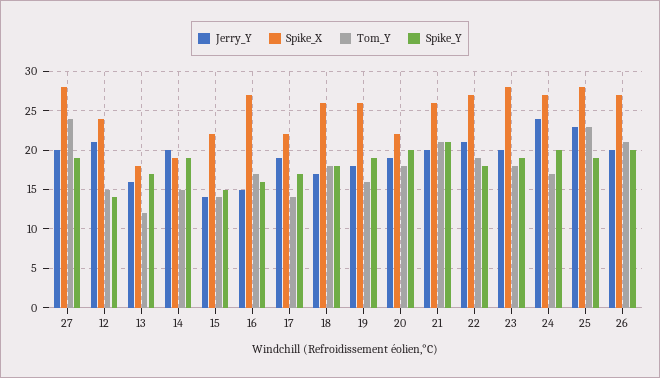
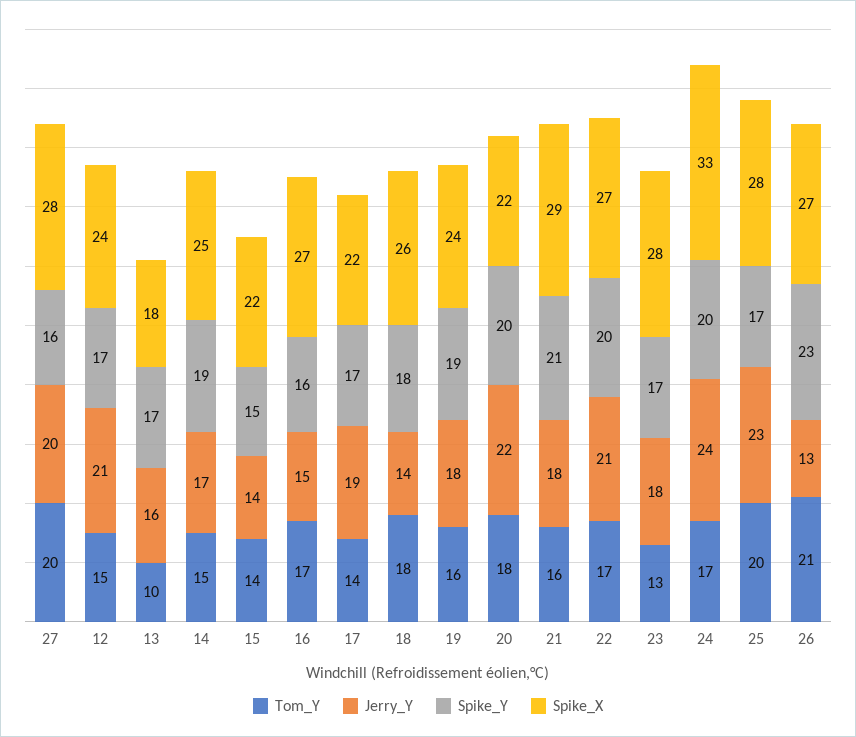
  {
    "Jerry_Y": {
      "27": 20,
      "12": 21,
      "13": 16,
-     "14": 20,
+     "14": 17,
      "15": 14,
      "16": 15,
      "17": 19,
-     "18": 17,
+     "18": 14,
      "19": 18,
-     "20": 19,
+     "20": 22,
-     "21": 20,
+     "21": 18,
      "22": 21,
-     "23": 20,
+     "23": 18,
      "24": 24,
      "25": 23,
-     "26": 20
+     "26": 13
    },
    "Spike_X": {
      "27": 28,
      "12": 24,
      "13": 18,
-     "14": 19,
+     "14": 25,
      "15": 22,
      "16": 27,
      "17": 22,
      "18": 26,
-     "19": 26,
+     "19": 24,
      "20": 22,
-     "21": 26,
+     "21": 29,
      "22": 27,
      "23": 28,
-     "24": 27,
+     "24": 33,
      "25": 28,
      "26": 27
    },
    "Tom_Y": {
-     "27": 24,
+     "27": 20,
      "12": 15,
-     "13": 12,
+     "13": 10,
      "14": 15,
      "15": 14,
      "16": 17,
      "17": 14,
      "18": 18,
      "19": 16,
      "20": 18,
-     "21": 21,
+     "21": 16,
-     "22": 19,
+     "22": 17,
-     "23": 18,
+     "23": 13,
      "24": 17,
-     "25": 23,
+     "25": 20,
      "26": 21
    },
    "Spike_Y": {
-     "27": 19,
+     "27": 16,
-     "12": 14,
+     "12": 17,
      "13": 17,
      "14": 19,
      "15": 15,
      "16": 16,
      "17": 17,
      "18": 18,
      "19": 19,
      "20": 20,
      "21": 21,
-     "22": 18,
+     "22": 20,
-     "23": 19,
+     "23": 17,
      "24": 20,
-     "25": 19,
+     "25": 17,
-     "26": 20
+     "26": 23
    }
  }

